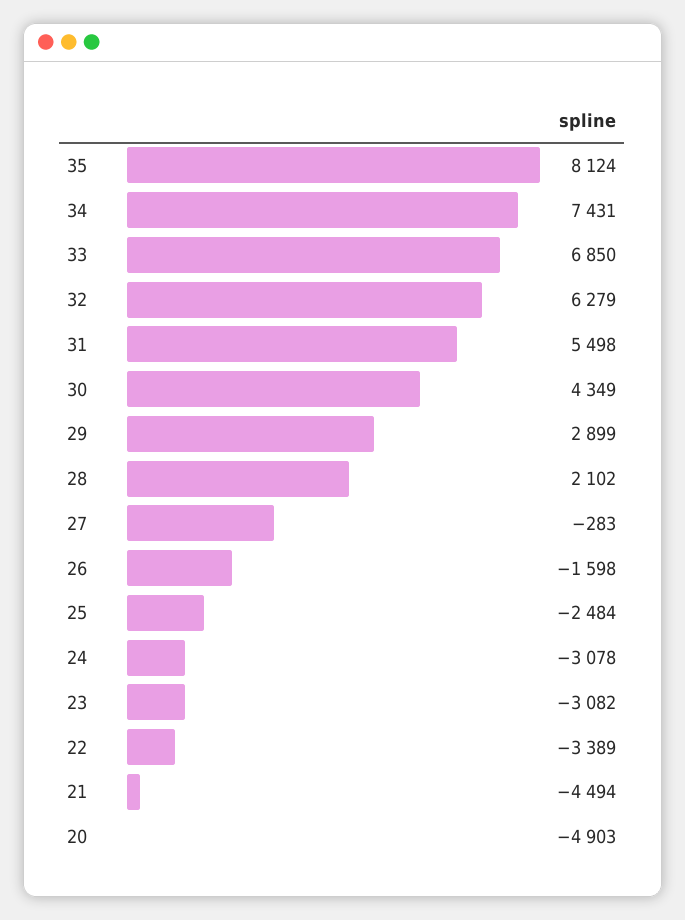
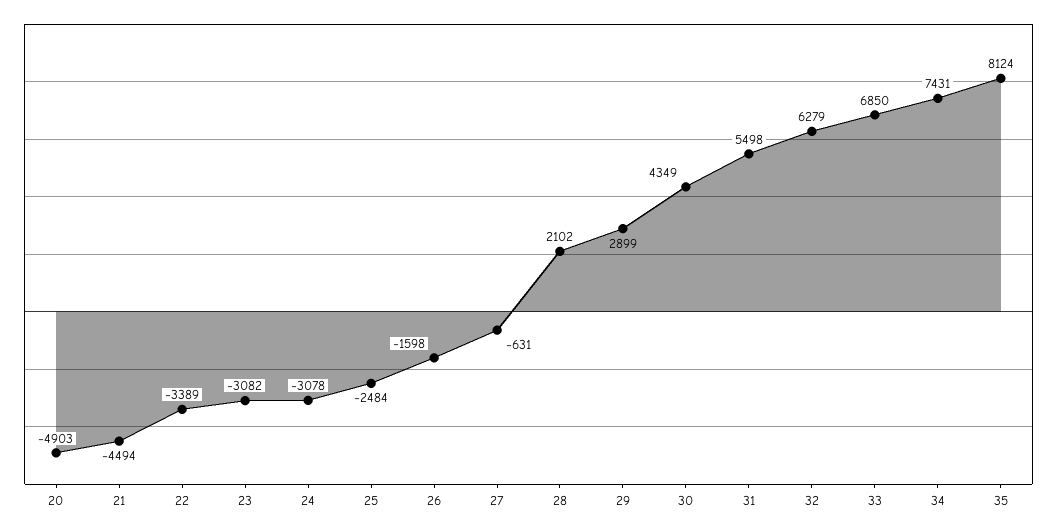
  {
    "35": 8124,
    "34": 7431,
    "33": 6850,
    "32": 6279,
    "31": 5498,
    "30": 4349,
    "29": 2899,
    "28": 2102,
-   "27": -283,
+   "27": -631,
    "26": -1598,
    "25": -2484,
    "24": -3078,
    "23": -3082,
    "22": -3389,
    "21": -4494,
    "20": -4903
  }

